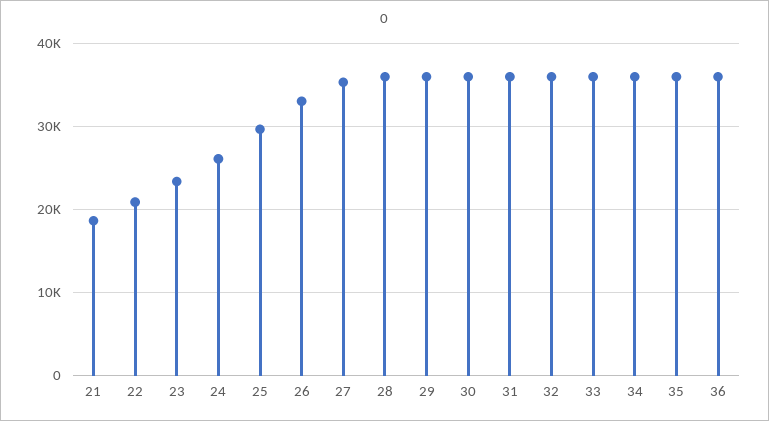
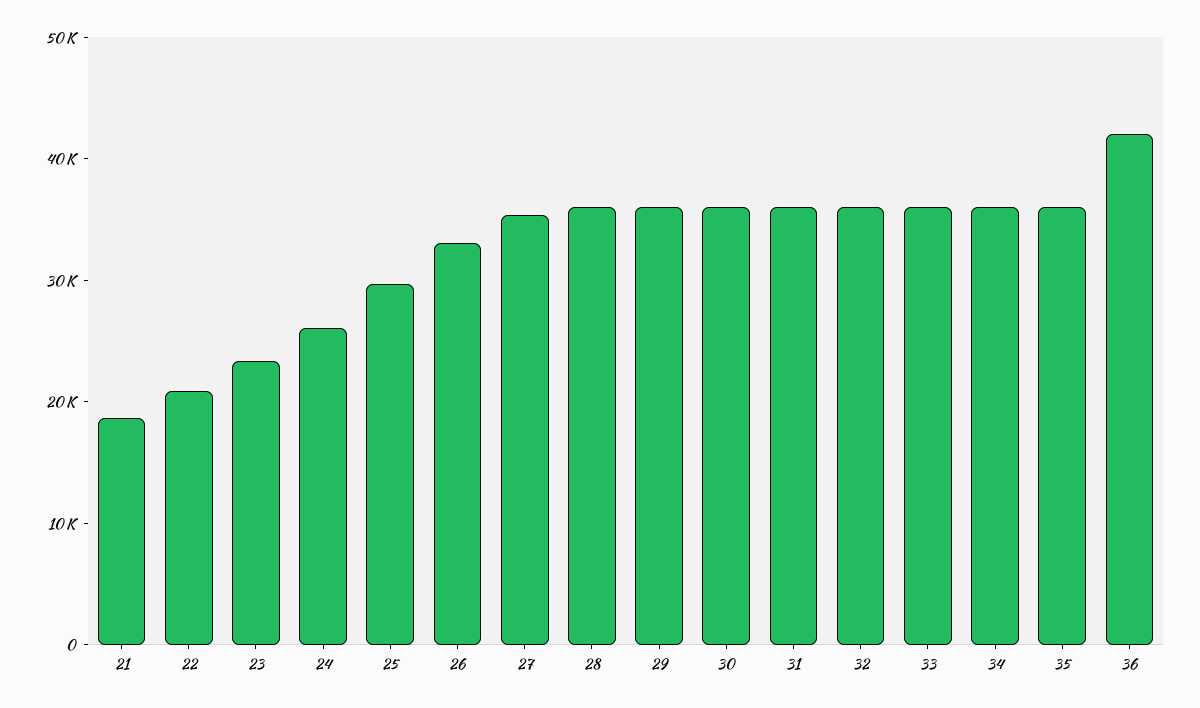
  {
    "21": 19000,
    "22": 21000,
    "23": 23000,
    "24": 26000,
    "25": 30000,
    "26": 33000,
    "27": 35000,
    "28": 36000,
    "29": 36000,
    "30": 36000,
    "31": 36000,
    "32": 36000,
    "33": 36000,
    "34": 36000,
    "35": 36000,
-   "36": 36000
+   "36": 42000
  }

